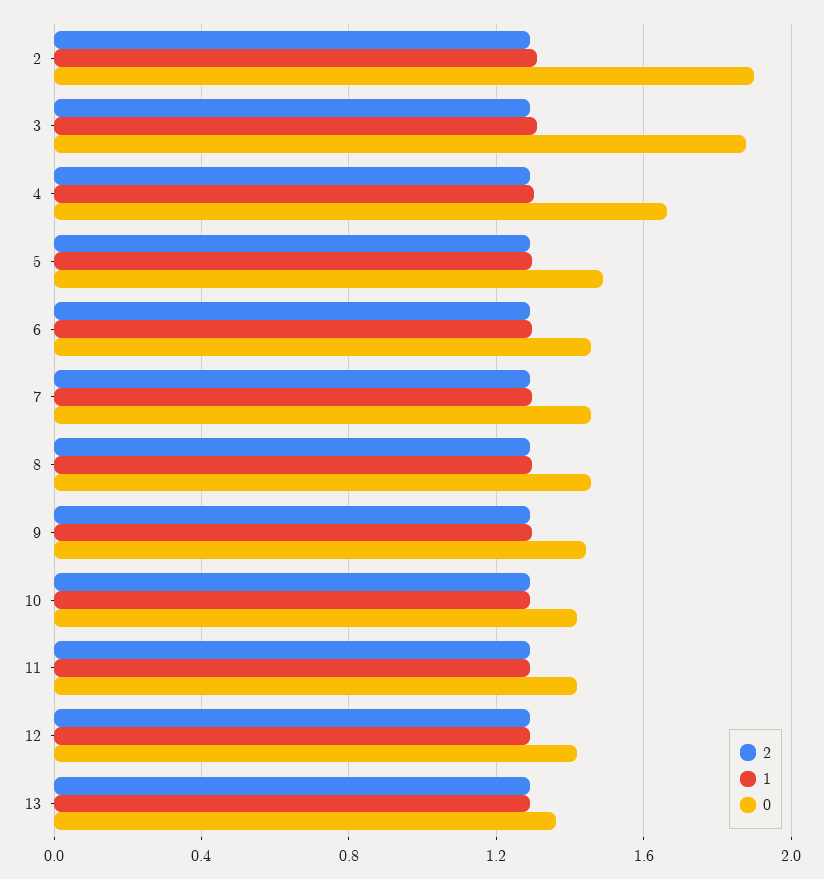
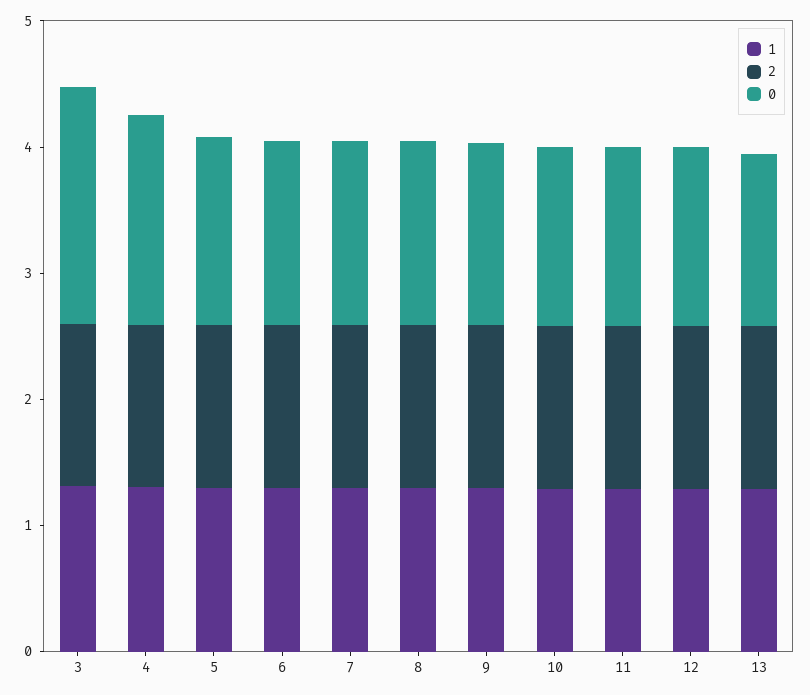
  {
    "2": {
-     "2": 1.3,
      "3": 1.3,
      "4": 1.3,
      "5": 1.3,
      "6": 1.3,
      "7": 1.3,
      "8": 1.3,
      "9": 1.3,
      "10": 1.3,
      "11": 1.3,
      "12": 1.3,
      "13": 1.3
    },
    "1": {
-     "2": 1.3,
      "3": 1.3,
      "4": 1.3,
      "5": 1.3,
      "6": 1.3,
      "7": 1.3,
      "8": 1.3,
      "9": 1.3,
      "10": 1.3,
      "11": 1.3,
      "12": 1.3,
      "13": 1.3
    },
    "0": {
-     "2": 1.9,
      "3": 1.9,
      "4": 1.65,
      "5": 1.5,
      "6": 1.45,
      "7": 1.45,
      "8": 1.45,
      "9": 1.45,
      "10": 1.4,
      "11": 1.4,
      "12": 1.4,
      "13": 1.35
    }
  }

